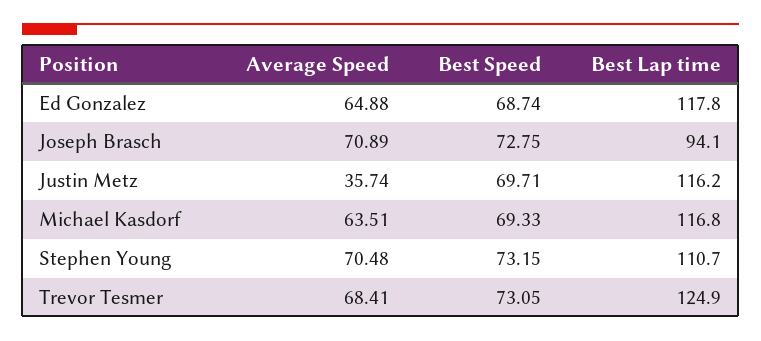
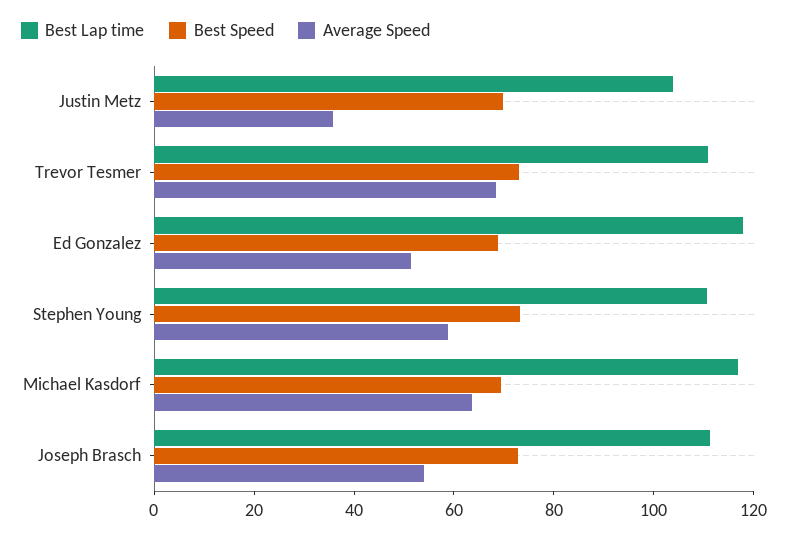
  {
    "Average Speed": {
-     "Ed Gonzalez": 64.88,
+     "Ed Gonzalez": 50,
-     "Joseph Brasch": 70.89,
+     "Joseph Brasch": 55,
      "Justin Metz": 35.74,
      "Michael Kasdorf": 63.51,
-     "Stephen Young": 70.48,
+     "Stephen Young": 60,
      "Trevor Tesmer": 68.41
    },
    "Best Speed": {
      "Ed Gonzalez": 68.74,
      "Joseph Brasch": 72.75,
      "Justin Metz": 69.71,
      "Michael Kasdorf": 69.33,
      "Stephen Young": 73.15,
      "Trevor Tesmer": 73.05
    },
    "Best Lap time": {
      "Ed Gonzalez": 117.8,
-     "Joseph Brasch": 94.1,
+     "Joseph Brasch": 110,
-     "Justin Metz": 116.2,
+     "Justin Metz": 105,
      "Michael Kasdorf": 116.8,
      "Stephen Young": 110.7,
-     "Trevor Tesmer": 124.9
+     "Trevor Tesmer": 110
    }
  }

